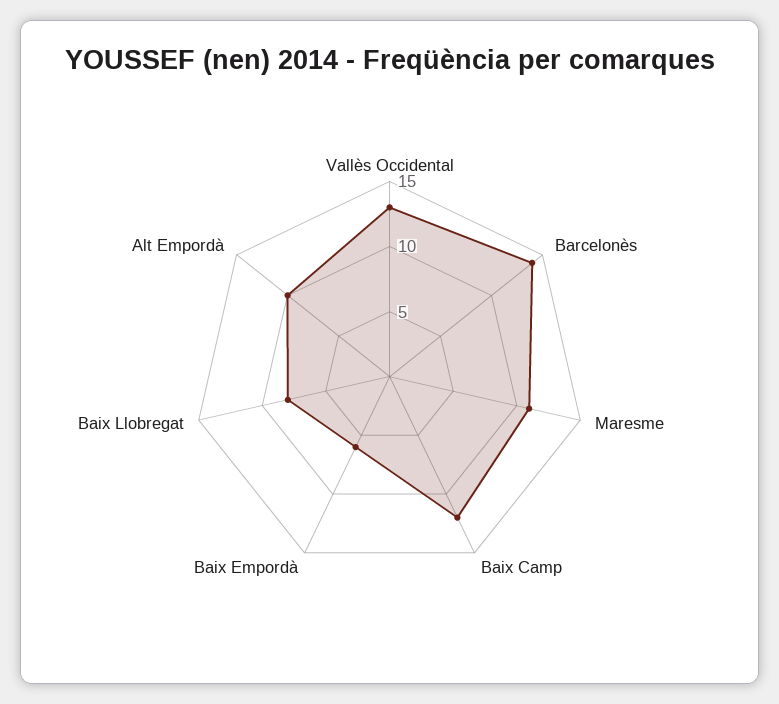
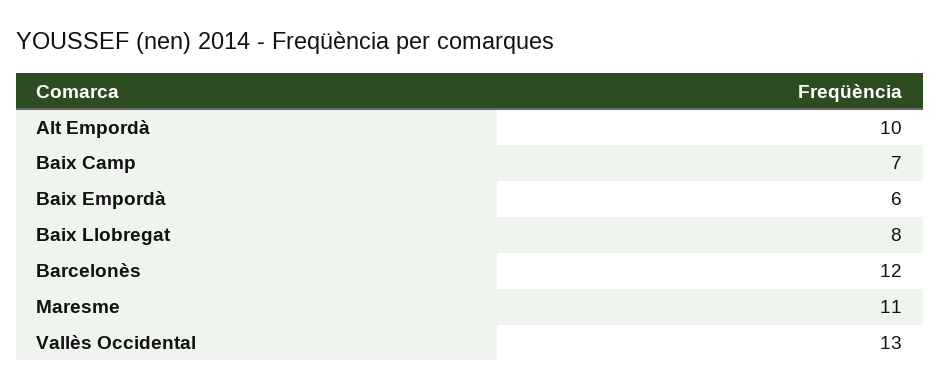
  {
    "Vallès Occidental": 13,
-   "Barcelonès": 14,
+   "Barcelonès": 12,
    "Maresme": 11,
-   "Baix Camp": 12,
+   "Baix Camp": 7,
    "Baix Empordà": 6,
    "Baix Llobregat": 8,
    "Alt Empordà": 10
  }

